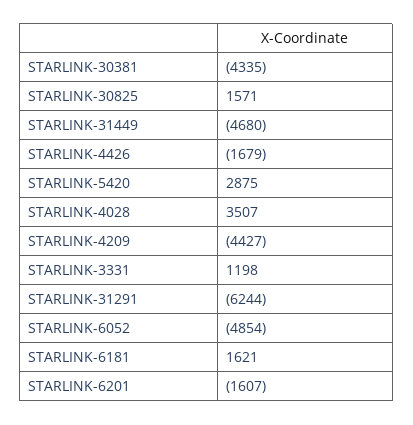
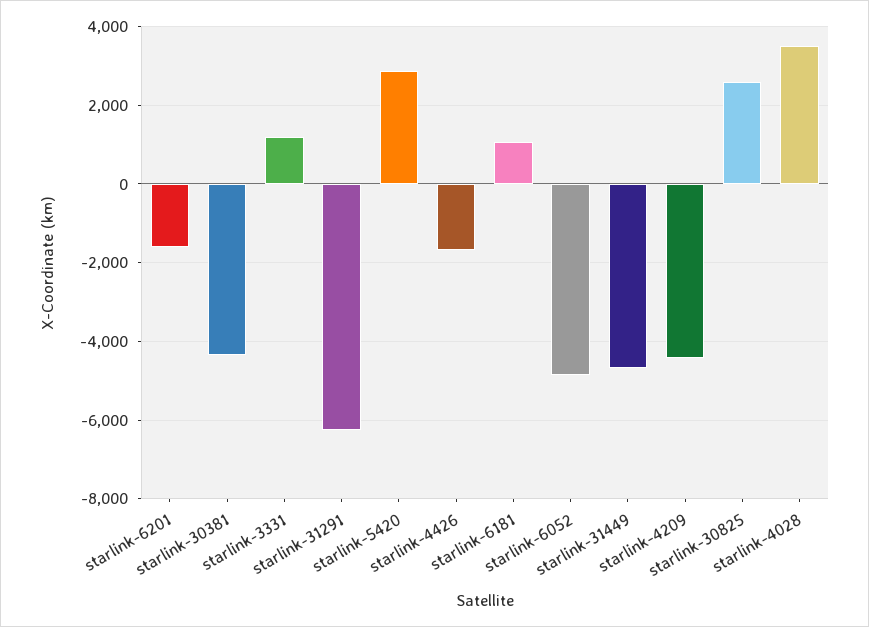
  {
    "STARLINK-30381": -4335,
-   "STARLINK-30825": 1571,
+   "STARLINK-30825": 2600,
    "STARLINK-31449": -4680,
    "STARLINK-4426": -1679,
    "STARLINK-5420": 2875,
    "STARLINK-4028": 3507,
    "STARLINK-4209": -4427,
    "STARLINK-3331": 1198,
    "STARLINK-31291": -6244,
    "STARLINK-6052": -4854,
-   "STARLINK-6181": 1621,
+   "STARLINK-6181": 1000,
    "STARLINK-6201": -1607
  }

